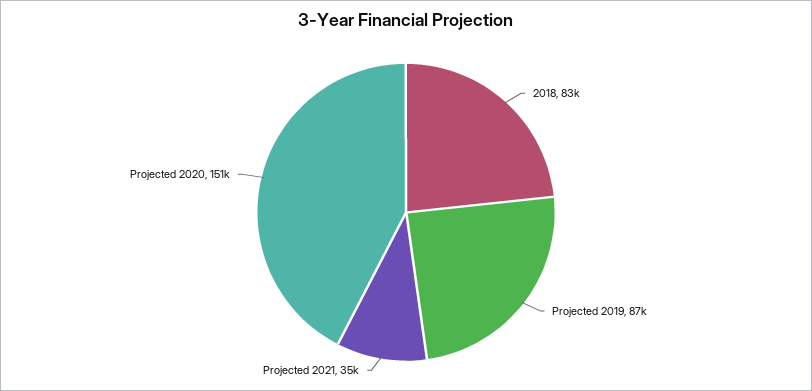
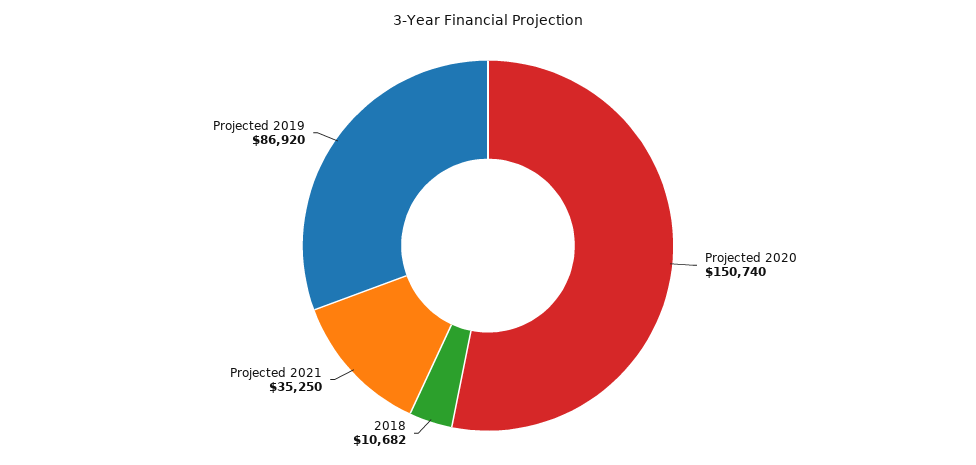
  {
-   "2018": 83000,
+   "2018": 10682,
    "Projected 2019": 86920,
    "Projected 2021": 35250,
    "Projected 2020": 150740
  }

